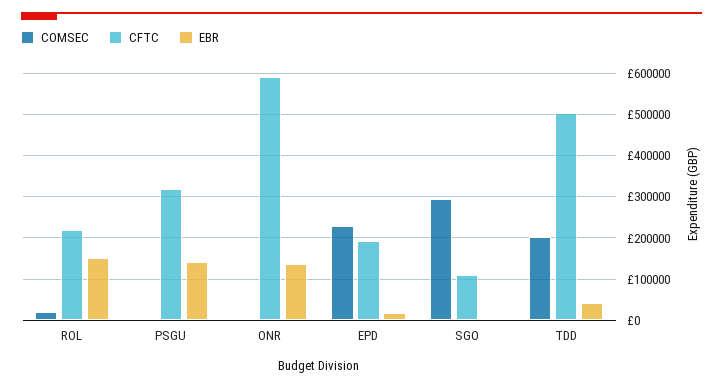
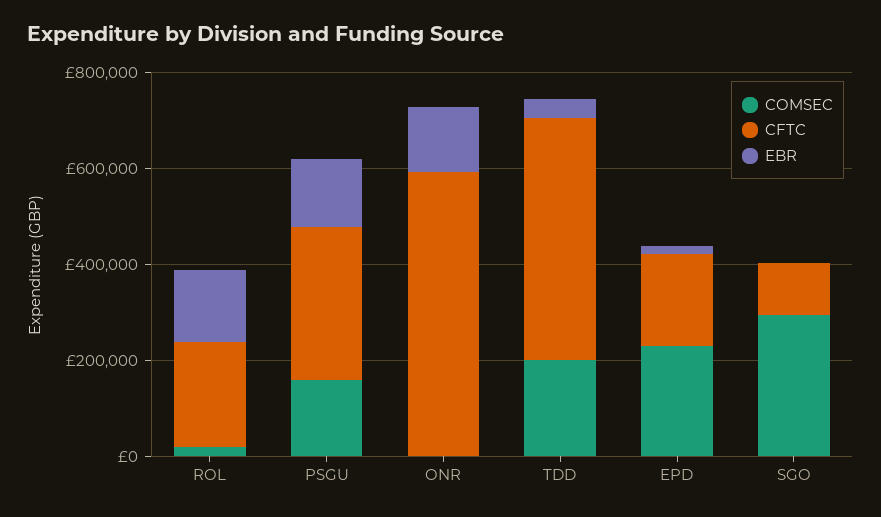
  {
    "COMSEC": {
      "ROL": 20000,
-     "PSGU": 0,
+     "PSGU": 150000,
      "ONR": 0,
      "EPD": 240000,
      "SGO": 300000,
      "TDD": 200000
    },
    "CFTC": {
      "ROL": 220000,
      "PSGU": 320000,
      "ONR": 600000,
      "EPD": 200000,
      "SGO": 100000,
      "TDD": 500000
    },
    "EBR": {
      "ROL": 160000,
      "PSGU": 140000,
      "ONR": 140000,
      "EPD": 20000,
      "SGO": 0,
      "TDD": 40000
    }
  }

